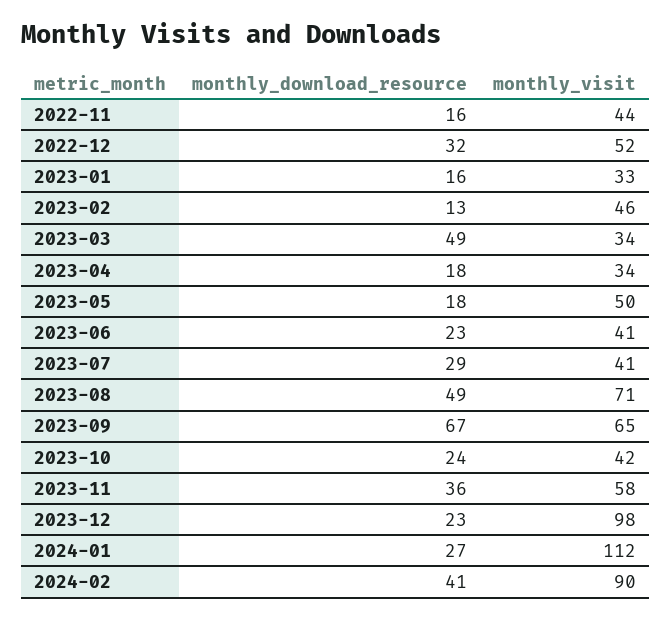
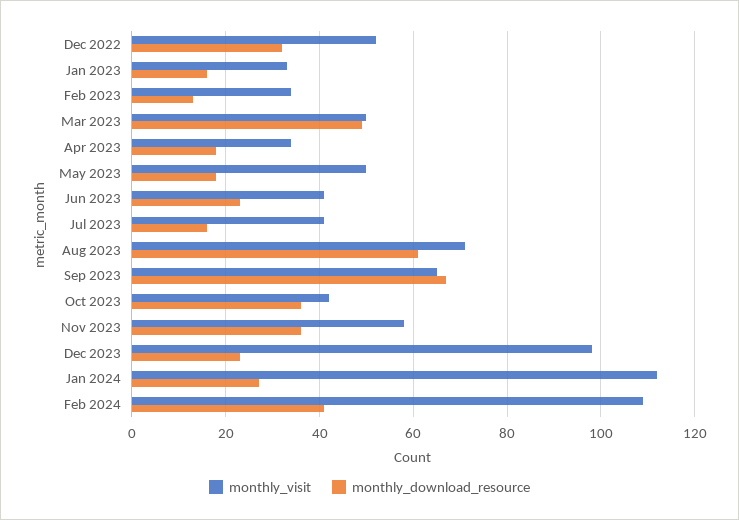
  {
    "monthly_download_resource": {
-     "2022-11": 16,
      "2022-12": 32,
      "2023-01": 16,
      "2023-02": 13,
      "2023-03": 49,
      "2023-04": 18,
      "2023-05": 18,
      "2023-06": 23,
-     "2023-07": 29,
+     "2023-07": 15,
-     "2023-08": 49,
+     "2023-08": 60,
      "2023-09": 67,
-     "2023-10": 24,
+     "2023-10": 35,
      "2023-11": 36,
      "2023-12": 23,
      "2024-01": 27,
      "2024-02": 41
    },
    "monthly_visit": {
-     "2022-11": 44,
      "2022-12": 52,
      "2023-01": 33,
-     "2023-02": 46,
+     "2023-02": 35,
-     "2023-03": 34,
+     "2023-03": 50,
      "2023-04": 34,
      "2023-05": 50,
      "2023-06": 41,
      "2023-07": 41,
      "2023-08": 71,
      "2023-09": 65,
      "2023-10": 42,
      "2023-11": 58,
      "2023-12": 98,
      "2024-01": 112,
-     "2024-02": 90
+     "2024-02": 110
    }
  }

